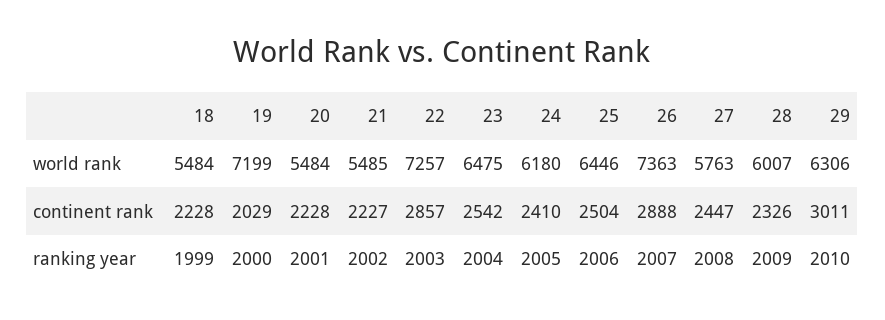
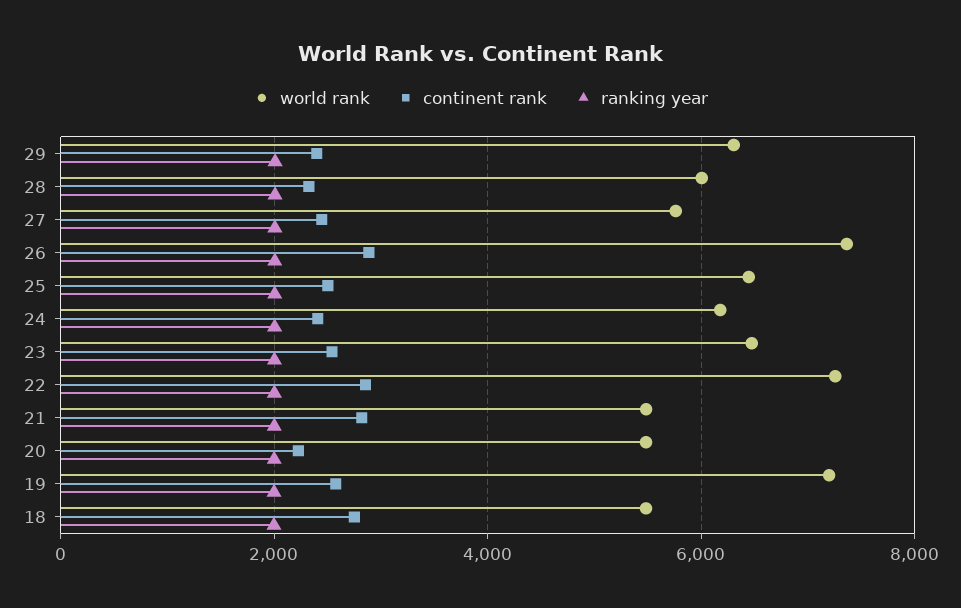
  {
    "world rank": {
      "18": 5484,
      "19": 7199,
      "20": 5484,
      "21": 5485,
      "22": 7257,
      "23": 6475,
      "24": 6180,
      "25": 6446,
      "26": 7363,
      "27": 5763,
      "28": 6007,
      "29": 6306
    },
    "continent rank": {
-     "18": 2228,
+     "18": 2800,
-     "19": 2029,
+     "19": 2600,
      "20": 2228,
-     "21": 2227,
+     "21": 2800,
      "22": 2857,
      "23": 2542,
      "24": 2410,
      "25": 2504,
      "26": 2888,
      "27": 2447,
      "28": 2326,
-     "29": 3011
+     "29": 2400
    },
    "ranking year": {
      "18": 1999,
      "19": 2000,
      "20": 2001,
      "21": 2002,
      "22": 2003,
      "23": 2004,
      "24": 2005,
      "25": 2006,
      "26": 2007,
      "27": 2008,
      "28": 2009,
      "29": 2010
    }
  }

